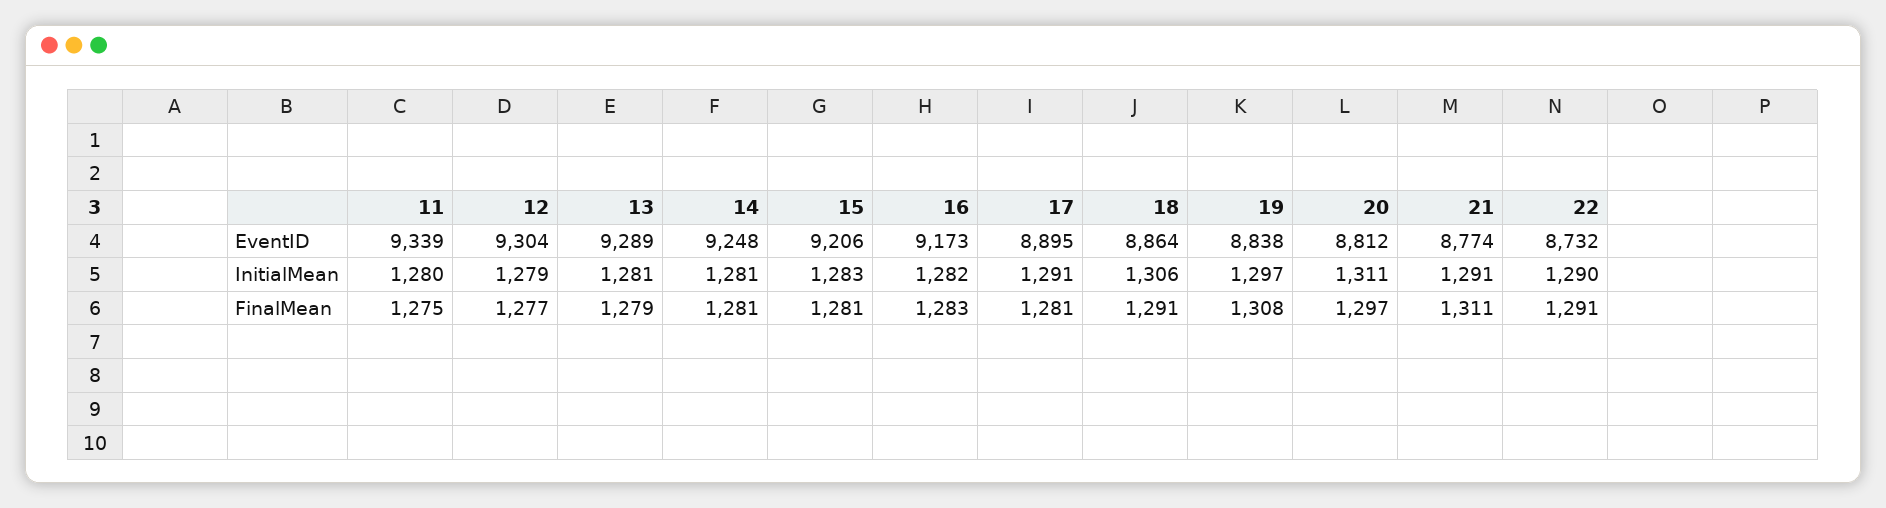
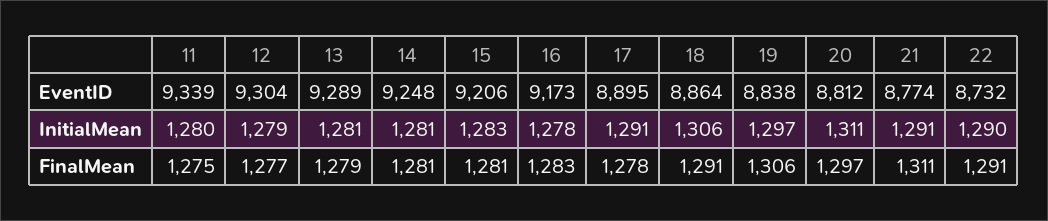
  {
    "11": {
      "EventID": 9339,
      "InitialMean": 1280,
      "FinalMean": 1275
    },
    "12": {
      "EventID": 9304,
      "InitialMean": 1279,
      "FinalMean": 1277
    },
    "13": {
      "EventID": 9289,
      "InitialMean": 1281,
      "FinalMean": 1279
    },
    "14": {
      "EventID": 9248,
      "InitialMean": 1281,
      "FinalMean": 1281
    },
    "15": {
      "EventID": 9206,
      "InitialMean": 1283,
      "FinalMean": 1281
    },
    "16": {
      "EventID": 9173,
-     "InitialMean": 1282,
+     "InitialMean": 1278,
      "FinalMean": 1283
    },
    "17": {
      "EventID": 8895,
      "InitialMean": 1291,
-     "FinalMean": 1281
+     "FinalMean": 1278
    },
    "18": {
      "EventID": 8864,
      "InitialMean": 1306,
      "FinalMean": 1291
    },
    "19": {
      "EventID": 8838,
      "InitialMean": 1297,
-     "FinalMean": 1308
+     "FinalMean": 1306
    },
    "20": {
      "EventID": 8812,
      "InitialMean": 1311,
      "FinalMean": 1297
    },
    "21": {
      "EventID": 8774,
      "InitialMean": 1291,
      "FinalMean": 1311
    },
    "22": {
      "EventID": 8732,
      "InitialMean": 1290,
      "FinalMean": 1291
    }
  }

